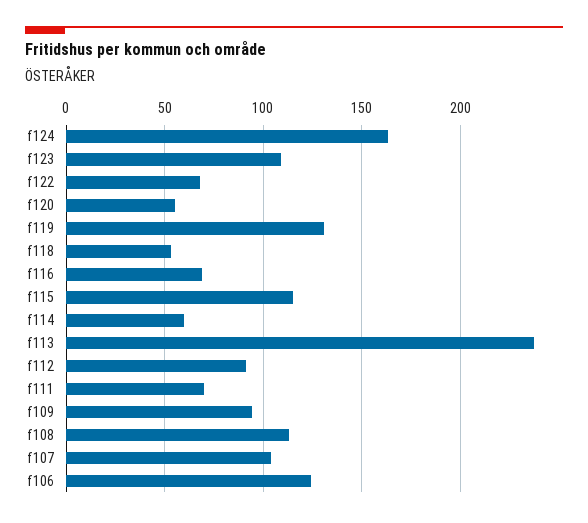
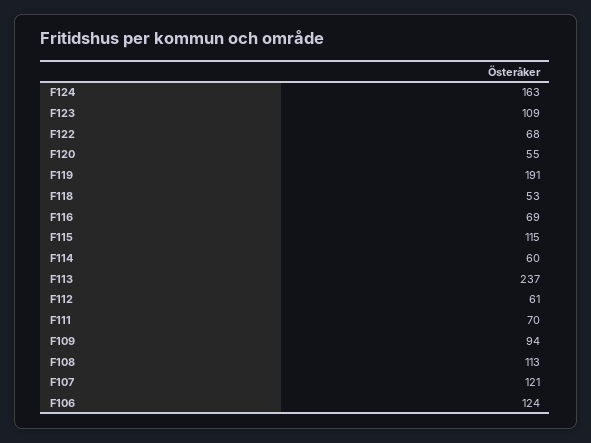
  {
    "f124": 163,
    "f123": 109,
    "f122": 68,
    "f120": 55,
-   "f119": 130,
+   "f119": 191,
    "f118": 53,
    "f116": 69,
    "f115": 115,
    "f114": 60,
    "f113": 237,
-   "f112": 90,
+   "f112": 61,
    "f111": 70,
    "f109": 94,
    "f108": 113,
-   "f107": 105,
+   "f107": 121,
    "f106": 124
  }

